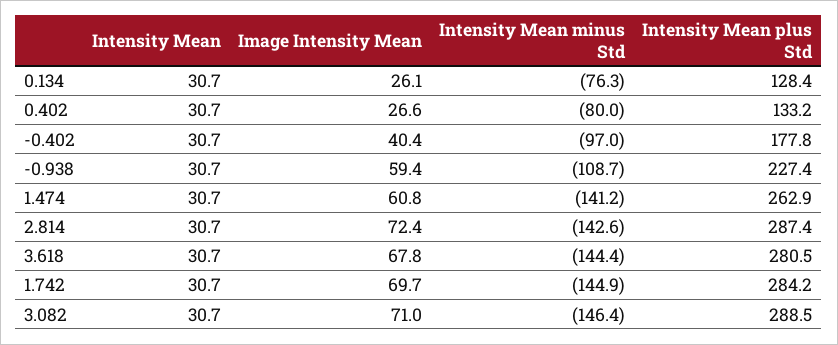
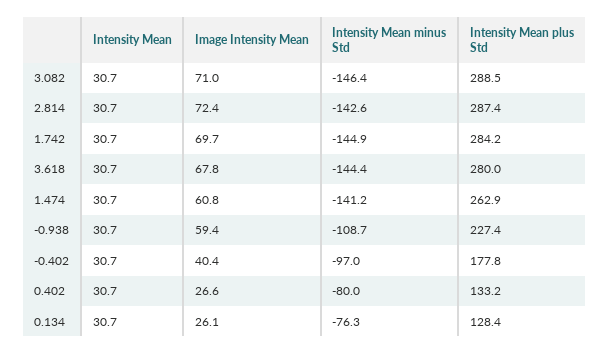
  {
    "Intensity Mean": {
      "0.134": 30.7,
      "0.402": 30.7,
      "-0.402": 30.7,
      "-0.938": 30.7,
      "1.474": 30.7,
      "2.814": 30.7,
      "3.618": 30.7,
      "1.742": 30.7,
      "3.082": 30.7
    },
    "Image Intensity Mean": {
      "0.134": 26.1,
      "0.402": 26.6,
      "-0.402": 40.4,
      "-0.938": 59.4,
      "1.474": 60.8,
      "2.814": 72.4,
      "3.618": 67.8,
      "1.742": 69.7,
      "3.082": 71
    },
    "Intensity Mean minus Std": {
      "0.134": -76.3,
      "0.402": -80,
      "-0.402": -97,
      "-0.938": -108.7,
      "1.474": -141.2,
      "2.814": -142.6,
      "3.618": -144.4,
      "1.742": -144.9,
      "3.082": -146.4
    },
    "Intensity Mean plus Std": {
      "0.134": 128.4,
      "0.402": 133.2,
      "-0.402": 177.8,
      "-0.938": 227.4,
      "1.474": 262.9,
      "2.814": 287.4,
-     "3.618": 280.5,
+     "3.618": 280,
      "1.742": 284.2,
      "3.082": 288.5
    }
  }

